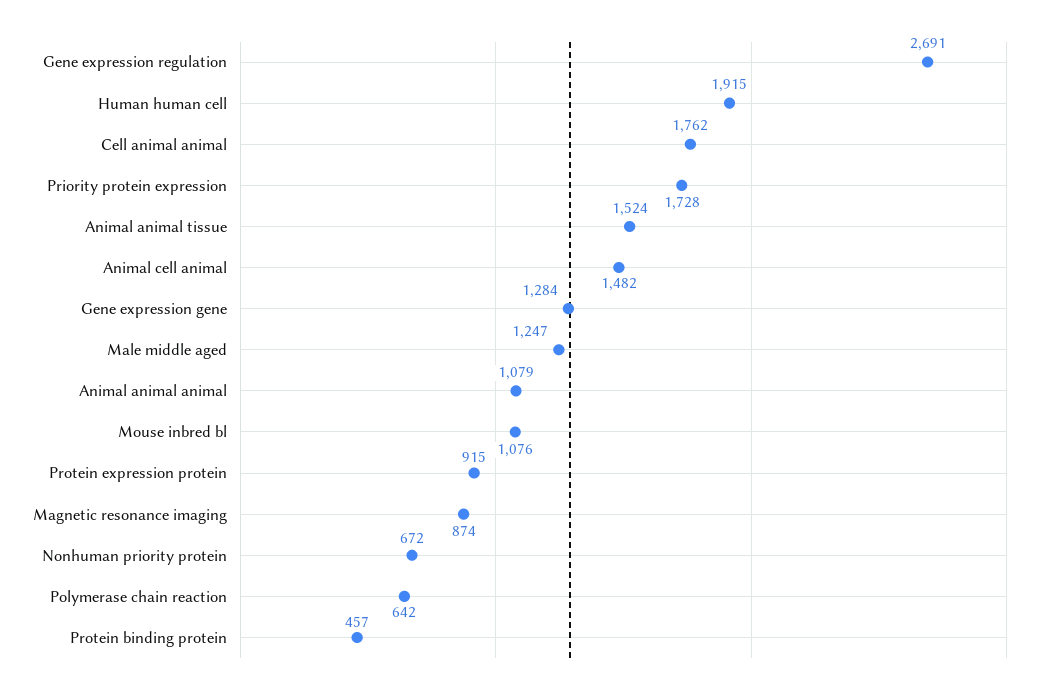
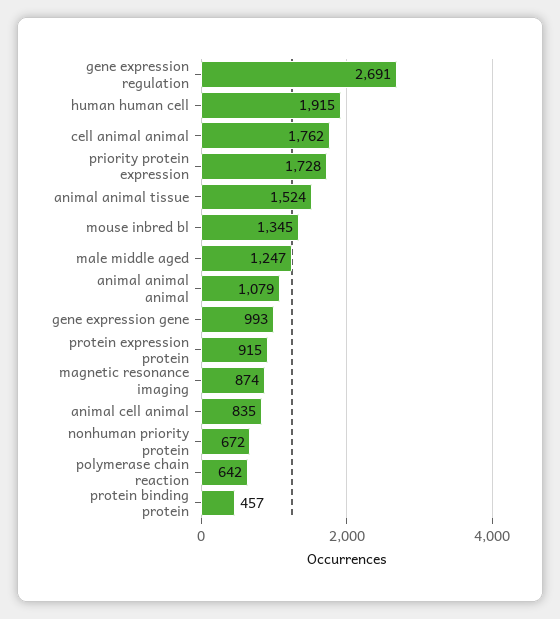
  {
    "Gene expression regulation": 2691,
    "Human human cell": 1915,
    "Cell animal animal": 1762,
    "Priority protein expression": 1728,
    "Animal animal tissue": 1524,
-   "Animal cell animal": 1482,
+   "Animal cell animal": 835,
-   "Gene expression gene": 1284,
+   "Gene expression gene": 993,
    "Male middle aged": 1247,
    "Animal animal animal": 1079,
-   "Mouse inbred bl": 1076,
+   "Mouse inbred bl": 1345,
    "Protein expression protein": 915,
    "Magnetic resonance imaging": 874,
    "Nonhuman priority protein": 672,
    "Polymerase chain reaction": 642,
    "Protein binding protein": 457
  }

